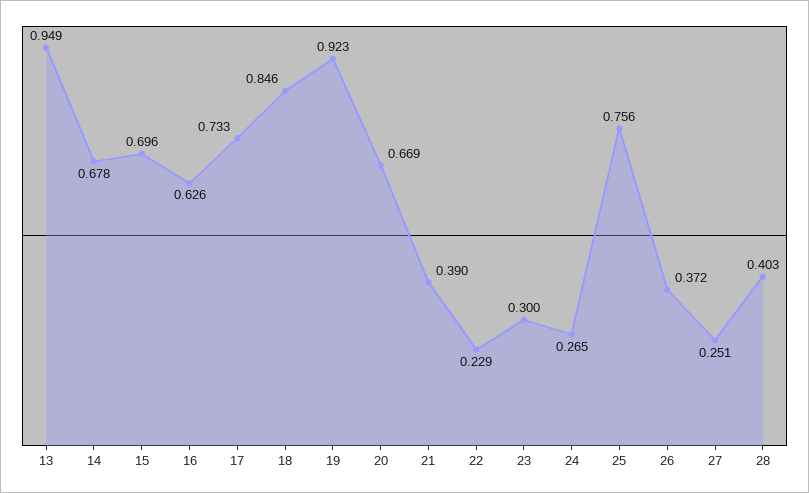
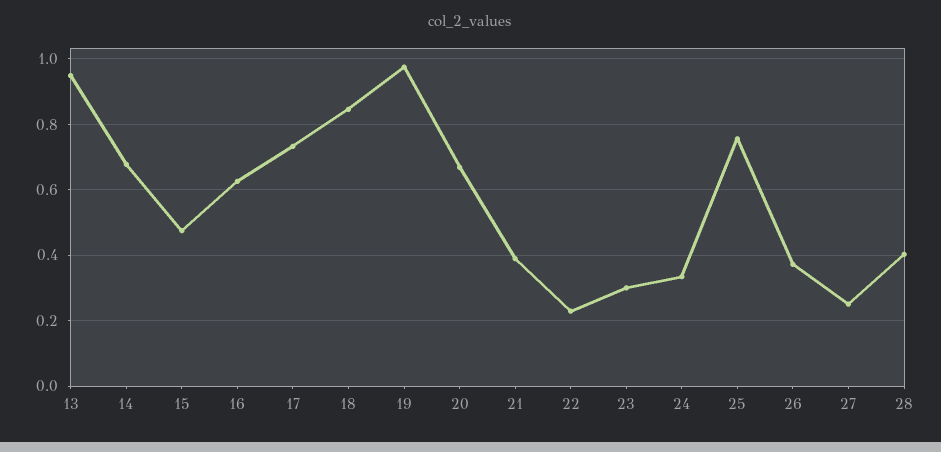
  {
    "13": 0.949,
    "14": 0.678,
-   "15": 0.696,
+   "15": 0.48,
    "16": 0.626,
    "17": 0.733,
    "18": 0.846,
-   "19": 0.923,
+   "19": 0.98,
    "20": 0.669,
    "21": 0.39,
    "22": 0.229,
    "23": 0.3,
-   "24": 0.265,
+   "24": 0.34,
    "25": 0.756,
    "26": 0.372,
    "27": 0.251,
    "28": 0.403
  }

